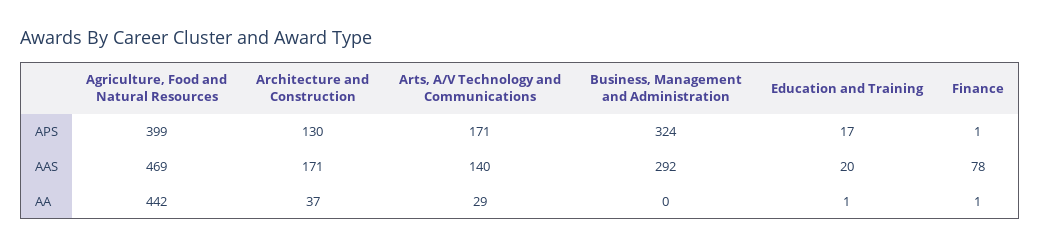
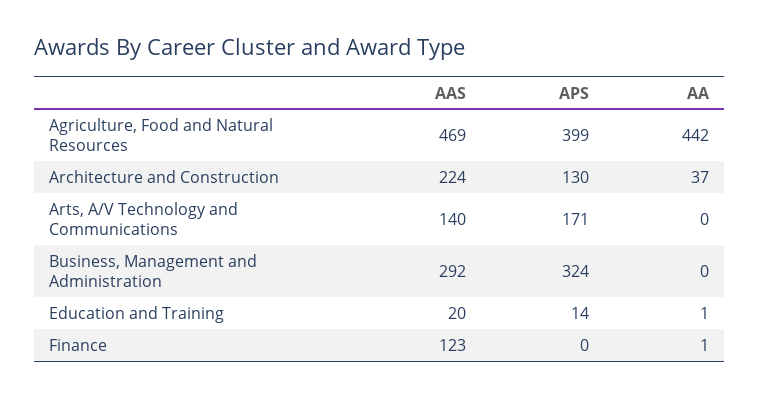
  {
    "Agriculture, Food and Natural Resources": {
      "APS": 399,
      "AAS": 469,
      "AA": 442
    },
    "Architecture and Construction": {
      "APS": 130,
-     "AAS": 171,
+     "AAS": 224,
      "AA": 37
    },
    "Arts, A/V Technology and Communications": {
      "APS": 171,
      "AAS": 140,
-     "AA": 29
+     "AA": 0
    },
    "Business, Management and Administration": {
      "APS": 324,
      "AAS": 292,
      "AA": 0
    },
    "Education and Training": {
-     "APS": 17,
+     "APS": 14,
      "AAS": 20,
      "AA": 1
    },
    "Finance": {
-     "APS": 1,
+     "APS": 0,
-     "AAS": 78,
+     "AAS": 123,
      "AA": 1
    }
  }

